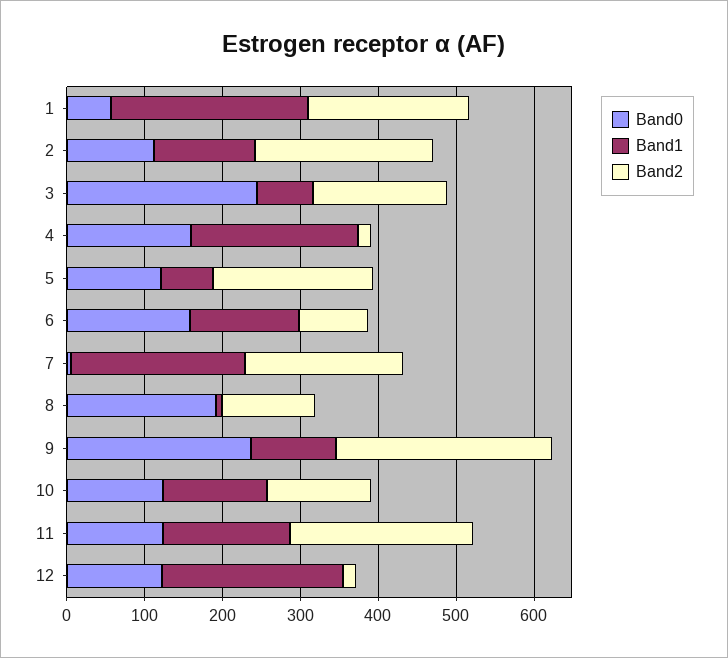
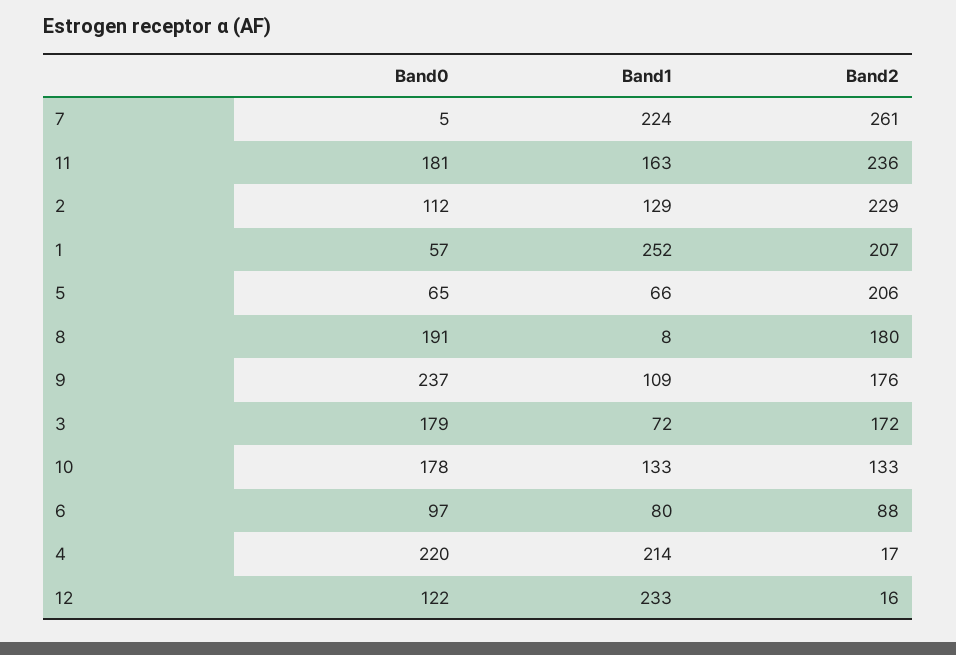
  {
    "Band0": {
      "1": 57,
      "2": 112,
-     "3": 240,
+     "3": 179,
-     "4": 160,
+     "4": 220,
-     "5": 120,
+     "5": 65,
-     "6": 160,
+     "6": 97,
      "7": 5,
      "8": 191,
      "9": 237,
-     "10": 120,
+     "10": 178,
-     "11": 120,
+     "11": 181,
      "12": 122
    },
    "Band1": {
      "1": 252,
      "2": 129,
      "3": 72,
      "4": 214,
      "5": 66,
-     "6": 140,
+     "6": 80,
      "7": 224,
      "8": 8,
      "9": 109,
      "10": 133,
      "11": 163,
      "12": 233
    },
    "Band2": {
      "1": 207,
      "2": 229,
      "3": 172,
      "4": 17,
      "5": 206,
      "6": 88,
-     "7": 200,
+     "7": 261,
-     "8": 120,
+     "8": 180,
-     "9": 280,
+     "9": 176,
      "10": 133,
      "11": 236,
      "12": 16
    }
  }

